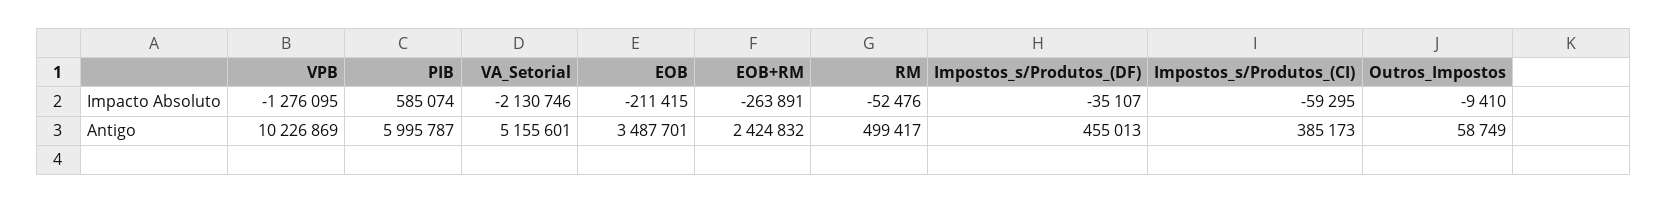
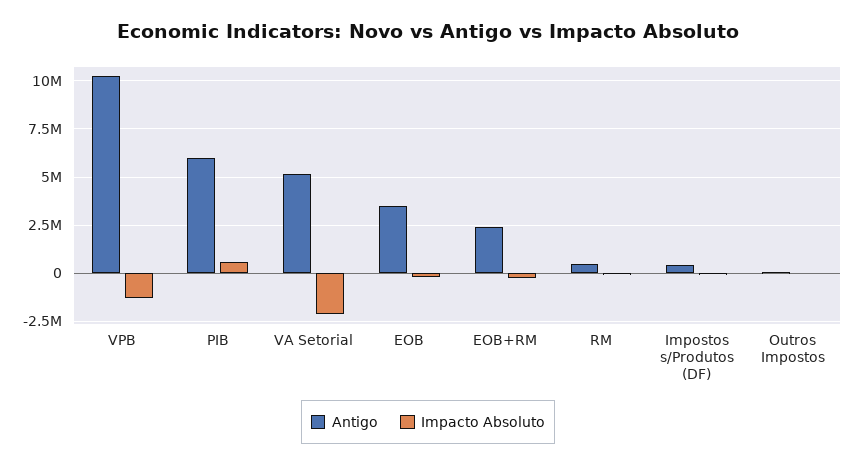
  {
    "Impacto Absoluto": {
      "VPB": -1276095,
      "PIB": 585074,
      "VA_Setorial": -2130746,
      "EOB": -211415,
      "EOB+RM": -263891,
      "RM": -52476,
      "Impostos_s/Produtos_(DF)": -35107,
-     "Impostos_s/Produtos_(CI)": -59295,
      "Outros_Impostos": -9410
    },
    "Antigo": {
      "VPB": 10226869,
      "PIB": 5995787,
      "VA_Setorial": 5155601,
      "EOB": 3487701,
      "EOB+RM": 2424832,
      "RM": 499417,
      "Impostos_s/Produtos_(DF)": 455013,
-     "Impostos_s/Produtos_(CI)": 385173,
      "Outros_Impostos": 58749
    }
  }

